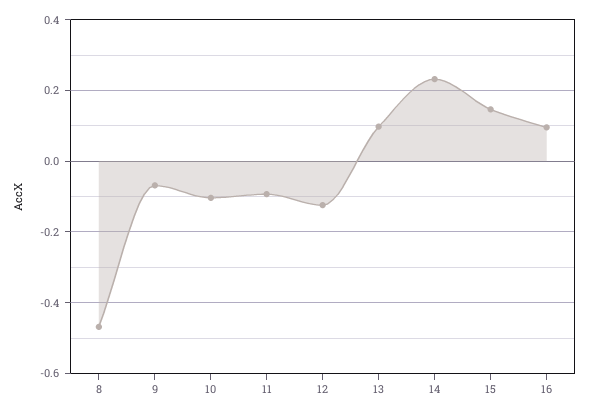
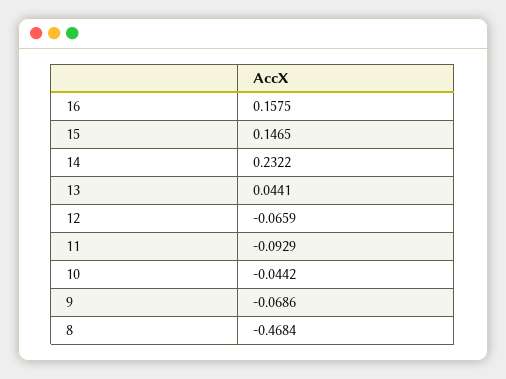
  {
    "8": -0.4684,
    "9": -0.0686,
-   "10": -0.1,
+   "10": -0.0442,
    "11": -0.0929,
-   "12": -0.12,
+   "12": -0.0659,
-   "13": 0.1,
+   "13": 0.0441,
    "14": 0.2322,
    "15": 0.1465,
-   "16": 0.1
+   "16": 0.1575
  }

